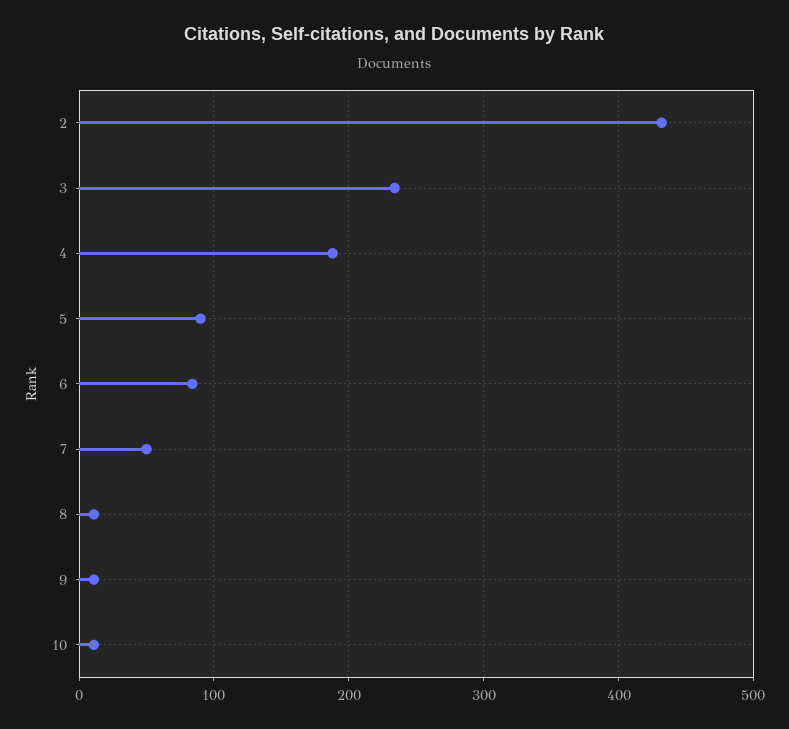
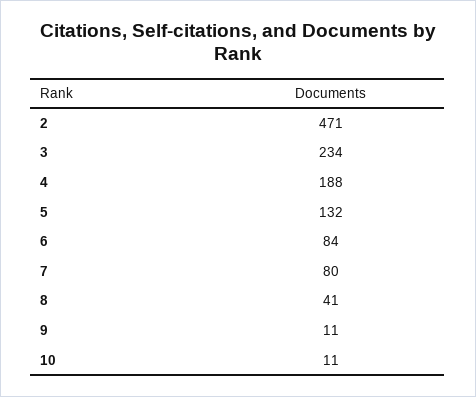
  {
-   "2": 430,
+   "2": 471,
    "3": 234,
    "4": 188,
-   "5": 90,
+   "5": 132,
    "6": 84,
-   "7": 50,
+   "7": 80,
-   "8": 10,
+   "8": 41,
    "9": 11,
    "10": 11
  }

